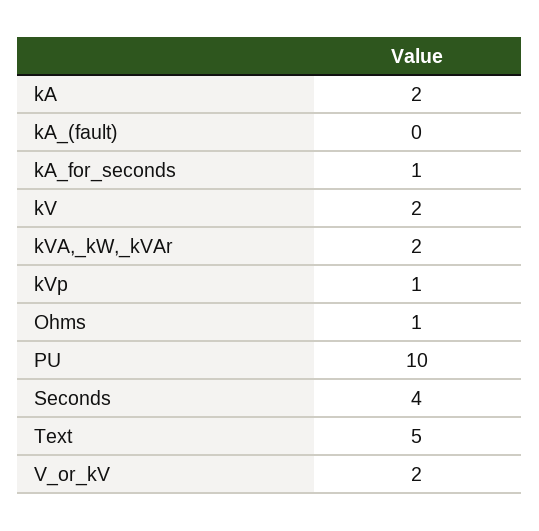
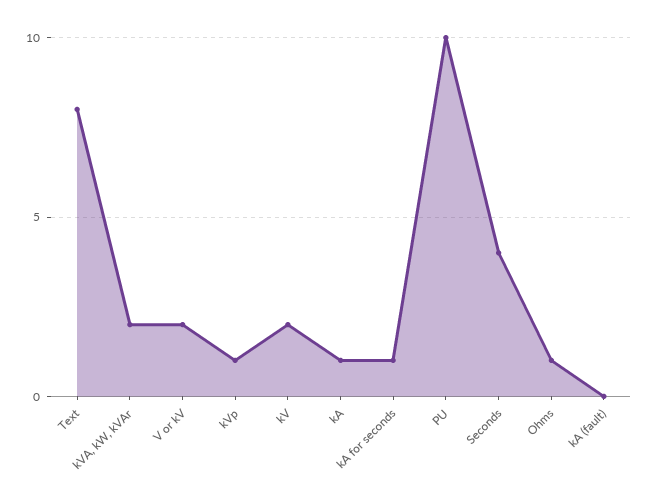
  {
-   "kA": 2,
+   "kA": 1,
    "kA_(fault)": 0,
    "kA_for_seconds": 1,
    "kV": 2,
    "kVA,_kW,_kVAr": 2,
    "kVp": 1,
    "Ohms": 1,
    "PU": 10,
    "Seconds": 4,
-   "Text": 5,
+   "Text": 8,
    "V_or_kV": 2
  }

